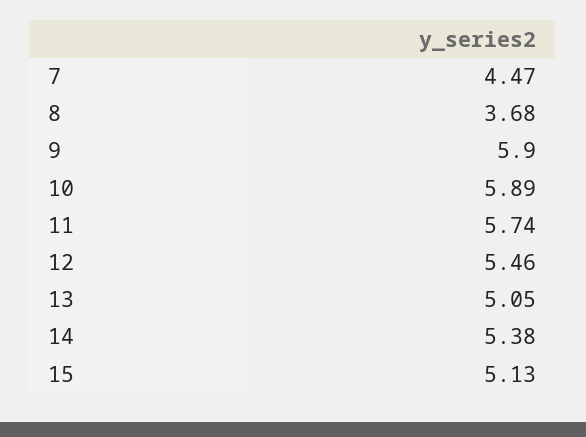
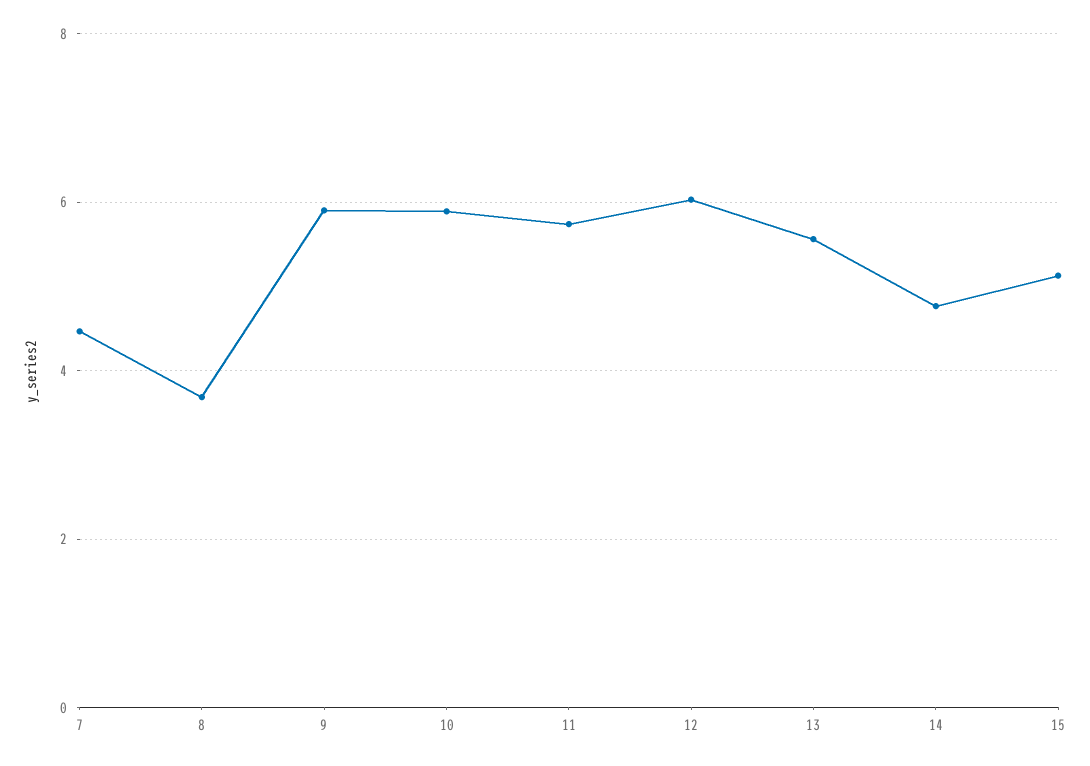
  {
    "7": 4.47,
    "8": 3.68,
    "9": 5.9,
    "10": 5.89,
    "11": 5.74,
-   "12": 5.46,
+   "12": 6,
-   "13": 5.05,
+   "13": 5.6,
-   "14": 5.38,
+   "14": 4.8,
    "15": 5.13
  }

